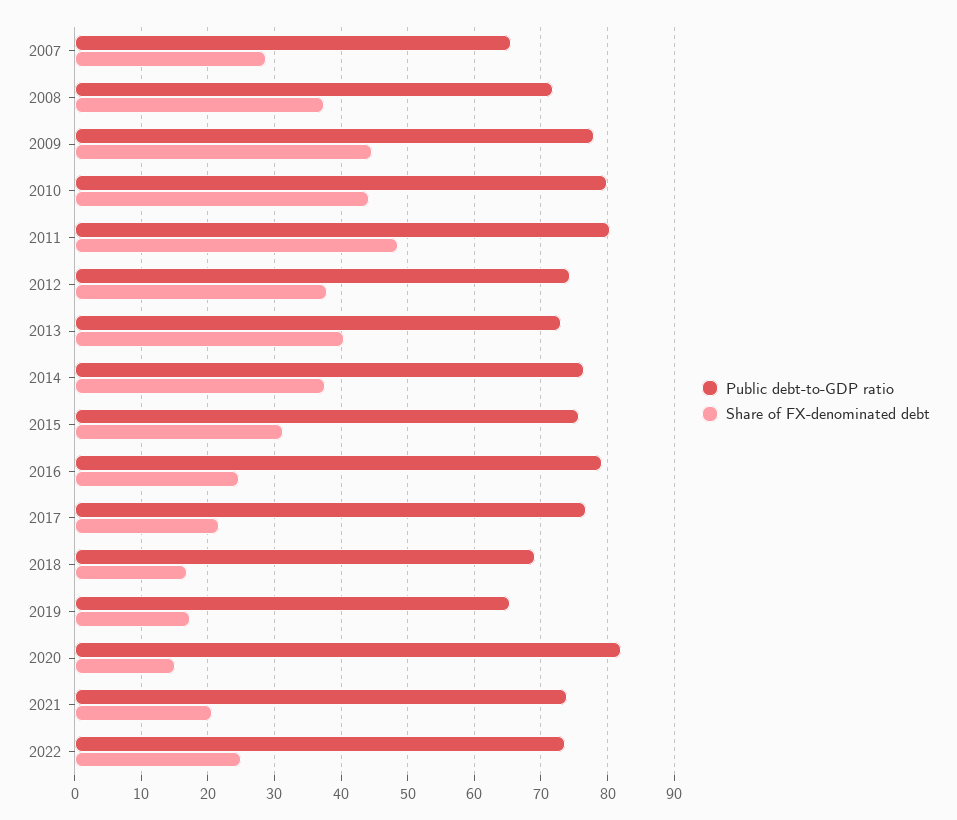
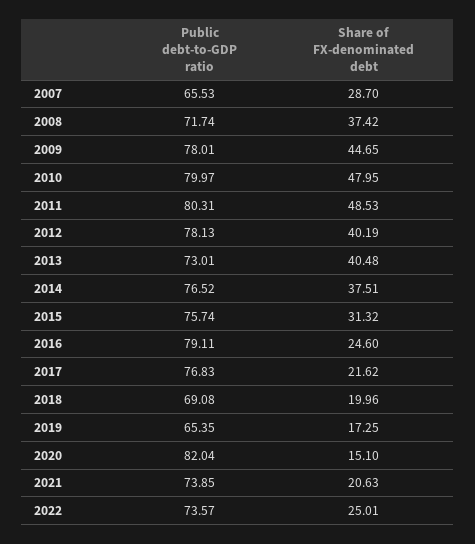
  {
    "Public debt-to-GDP ratio": {
      "2007": 65.53,
      "2008": 71.74,
      "2009": 78.01,
      "2010": 79.97,
      "2011": 80.31,
-     "2012": 74,
+     "2012": 78.13,
      "2013": 73.01,
      "2014": 76.52,
      "2015": 75.74,
      "2016": 79.11,
      "2017": 76.83,
      "2018": 69.08,
      "2019": 65.35,
      "2020": 82.04,
      "2021": 73.85,
      "2022": 73.57
    },
    "Share of FX-denominated debt": {
      "2007": 28.7,
      "2008": 37.42,
      "2009": 44.65,
-     "2010": 44,
+     "2010": 47.95,
      "2011": 48.53,
-     "2012": 38,
+     "2012": 40.19,
      "2013": 40.48,
      "2014": 37.51,
      "2015": 31.32,
      "2016": 24.6,
      "2017": 21.62,
-     "2018": 17,
+     "2018": 19.96,
      "2019": 17.25,
      "2020": 15.1,
      "2021": 20.63,
      "2022": 25.01
    }
  }

